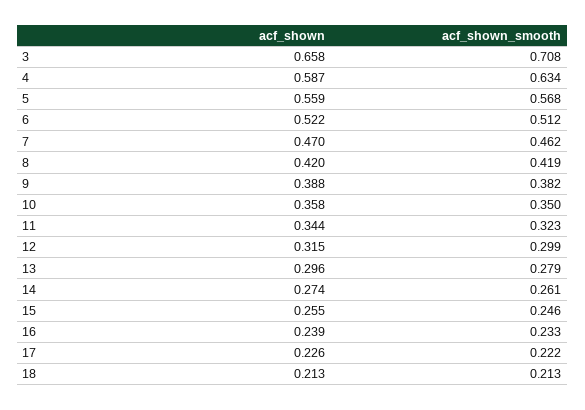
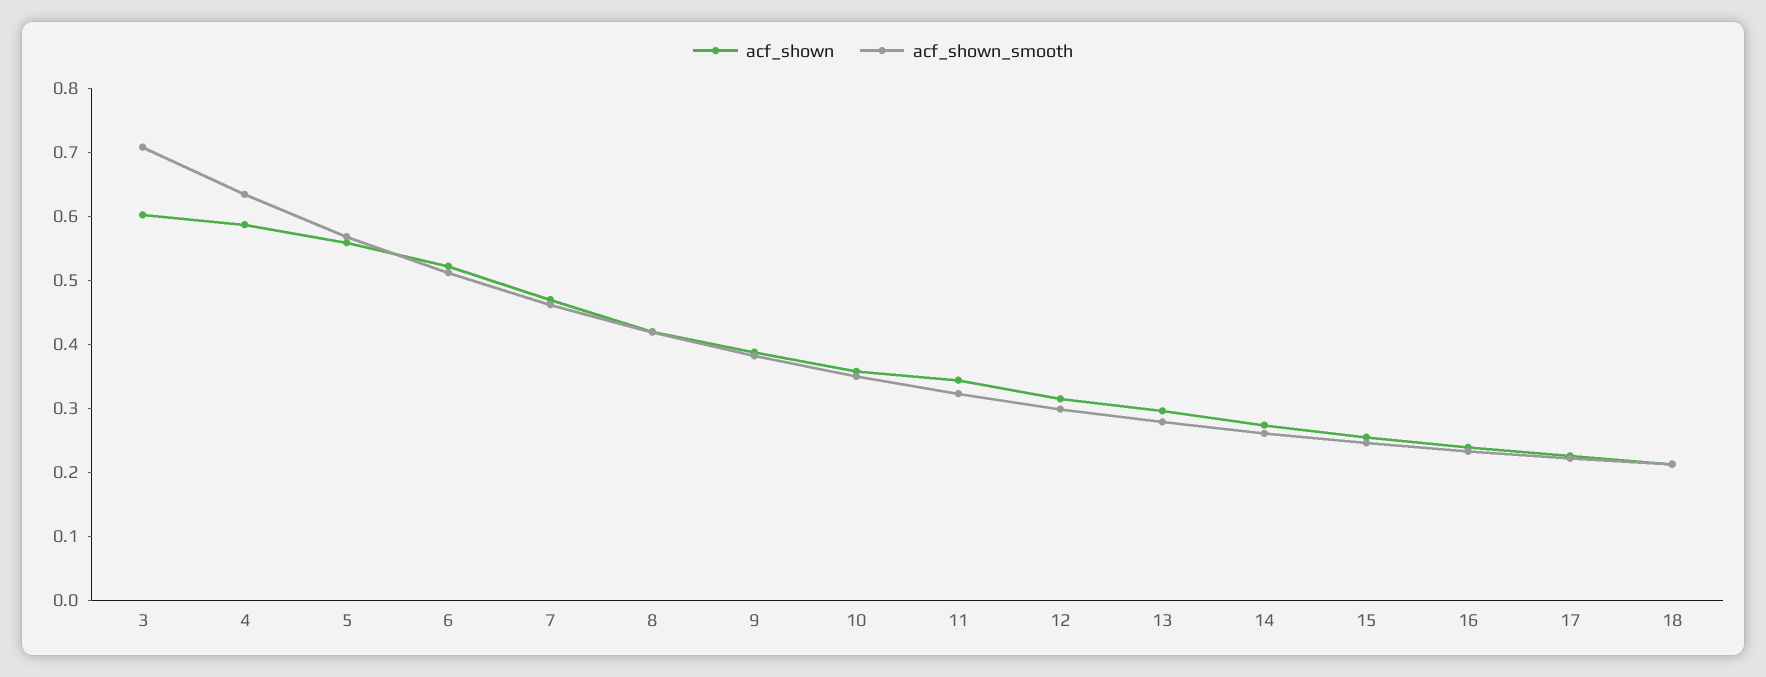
  {
    "acf_shown": {
-     "3": 0.658,
+     "3": 0.6,
      "4": 0.587,
      "5": 0.559,
      "6": 0.522,
      "7": 0.47,
      "8": 0.42,
      "9": 0.388,
      "10": 0.358,
      "11": 0.344,
      "12": 0.315,
      "13": 0.296,
      "14": 0.274,
      "15": 0.255,
      "16": 0.239,
      "17": 0.226,
      "18": 0.213
    },
    "acf_shown_smooth": {
      "3": 0.708,
      "4": 0.634,
      "5": 0.568,
      "6": 0.512,
      "7": 0.462,
      "8": 0.419,
      "9": 0.382,
      "10": 0.35,
      "11": 0.323,
      "12": 0.299,
      "13": 0.279,
      "14": 0.261,
      "15": 0.246,
      "16": 0.233,
      "17": 0.222,
      "18": 0.213
    }
  }

